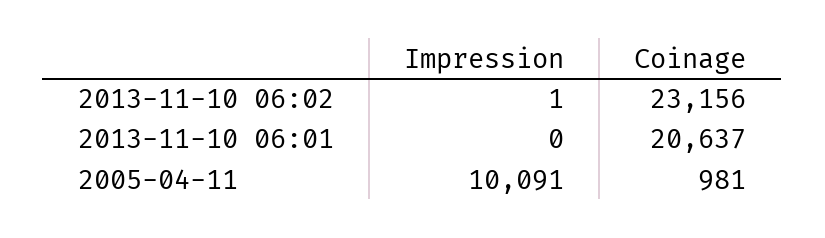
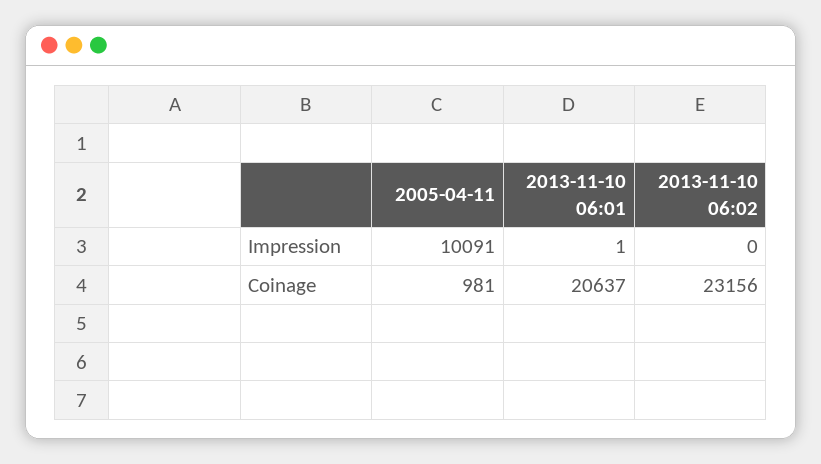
  {
    "Impression": {
-     "2013-11-10 06:02": 1,
+     "2013-11-10 06:02": 0,
-     "2013-11-10 06:01": 0,
+     "2013-11-10 06:01": 1,
      "2005-04-11": 10091
    },
    "Coinage": {
      "2013-11-10 06:02": 23156,
      "2013-11-10 06:01": 20637,
      "2005-04-11": 981
    }
  }

